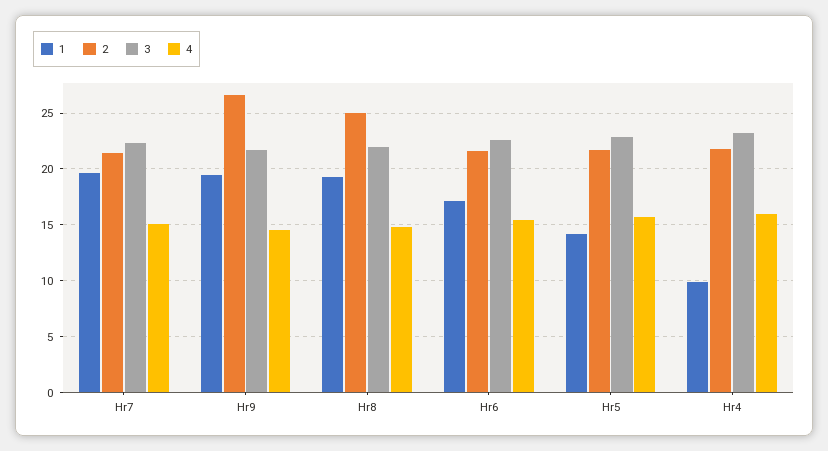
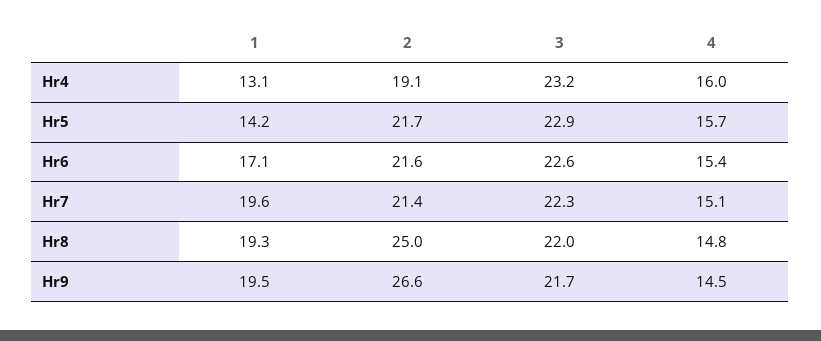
  {
    "1": {
      "Hr7": 19.6,
      "Hr9": 19.5,
      "Hr8": 19.3,
      "Hr6": 17.1,
      "Hr5": 14.2,
-     "Hr4": 10
+     "Hr4": 13.1
    },
    "2": {
      "Hr7": 21.4,
      "Hr9": 26.6,
      "Hr8": 25,
      "Hr6": 21.6,
      "Hr5": 21.7,
-     "Hr4": 22
+     "Hr4": 19.1
    },
    "3": {
      "Hr7": 22.3,
      "Hr9": 21.7,
      "Hr8": 22,
      "Hr6": 22.6,
      "Hr5": 22.9,
      "Hr4": 23.2
    },
    "4": {
      "Hr7": 15.1,
      "Hr9": 14.5,
      "Hr8": 14.8,
      "Hr6": 15.4,
      "Hr5": 15.7,
      "Hr4": 16
    }
  }

